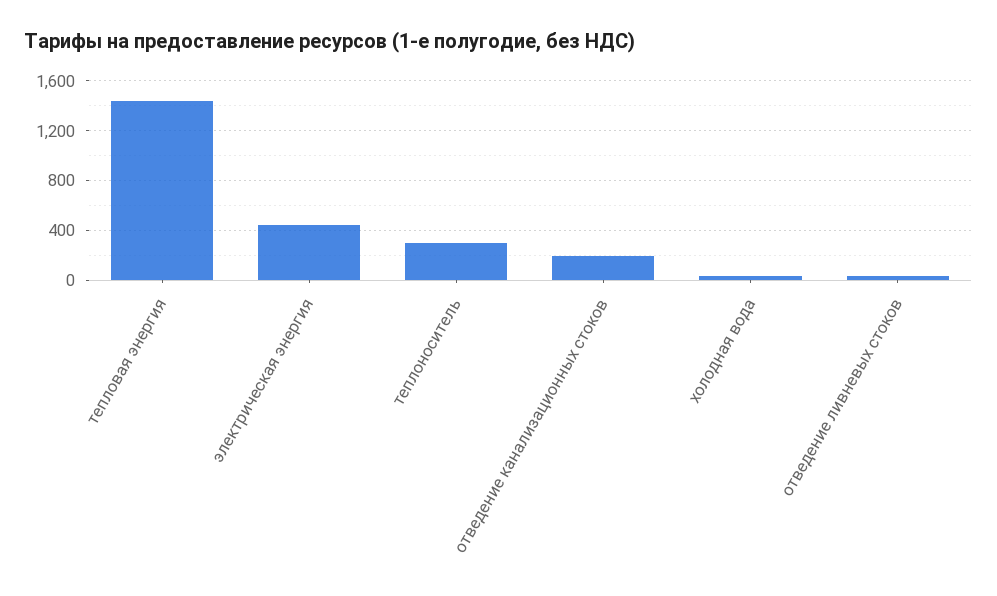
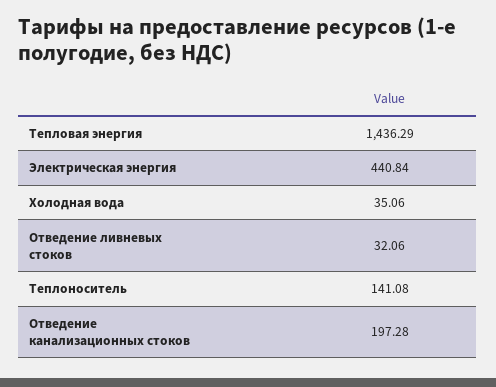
  {
    "тепловая энергия": 1436.29,
    "электрическая энергия": 440.84,
-   "теплоноситель": 300,
+   "теплоноситель": 141.08,
    "отведение канализационных стоков": 197.28,
    "холодная вода": 35.06,
    "отведение ливневых стоков": 32.06
  }

